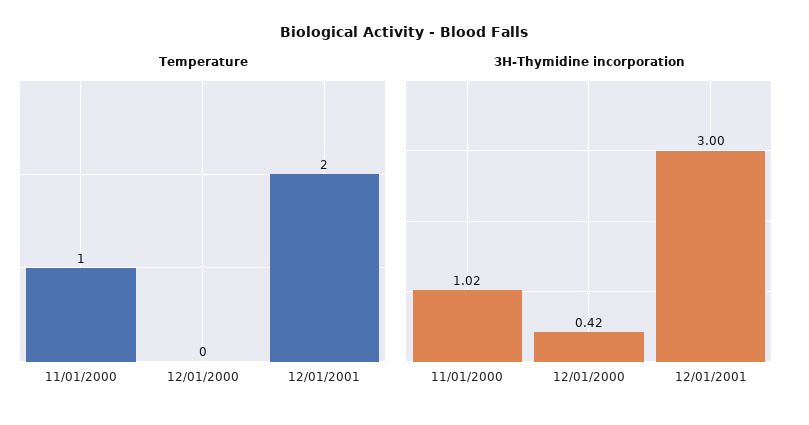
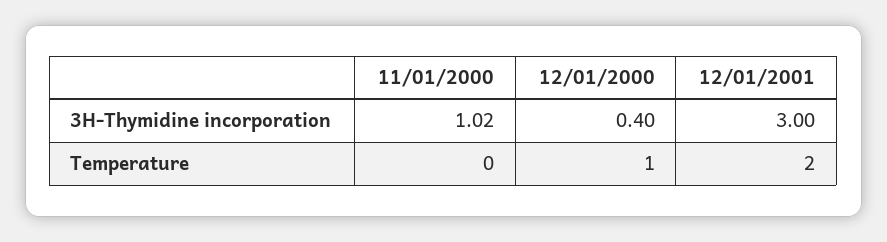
  {
    "Temperature": {
-     "11/01/2000": 1,
+     "11/01/2000": 0,
-     "12/01/2000": 0,
+     "12/01/2000": 1,
      "12/01/2001": 2
    },
    "3H-Thymidine incorporation": {
      "11/01/2000": 1.02,
-     "12/01/2000": 0.42,
+     "12/01/2000": 0.4,
      "12/01/2001": 3
    }
  }

